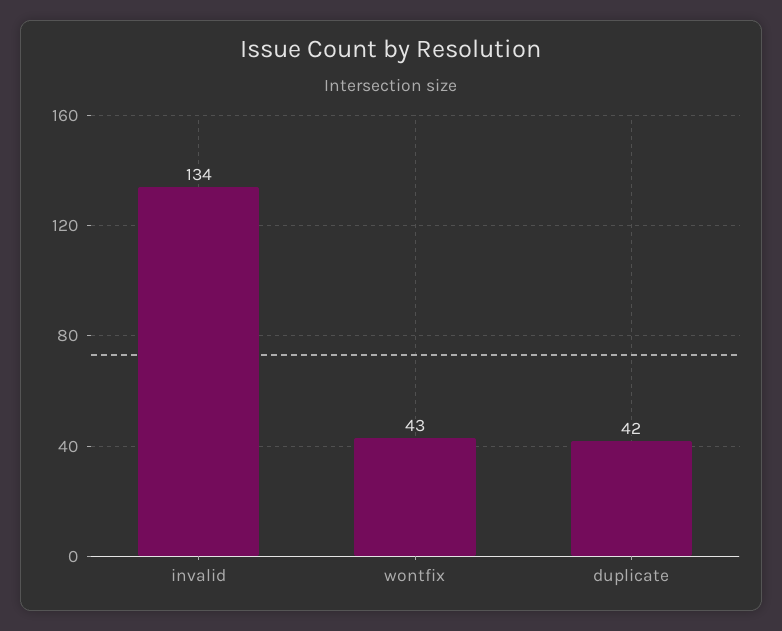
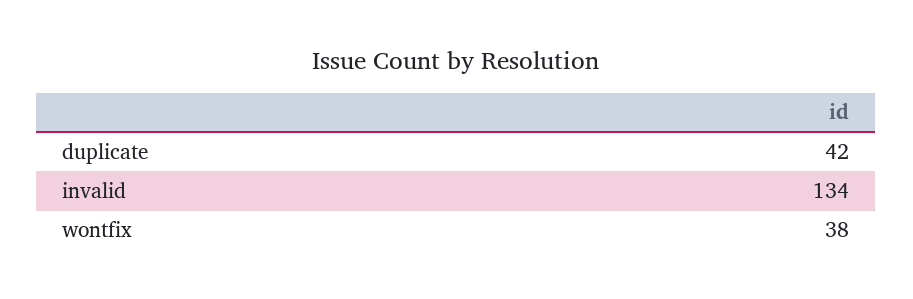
  {
    "invalid": 134,
-   "wontfix": 43,
+   "wontfix": 38,
    "duplicate": 42
  }

